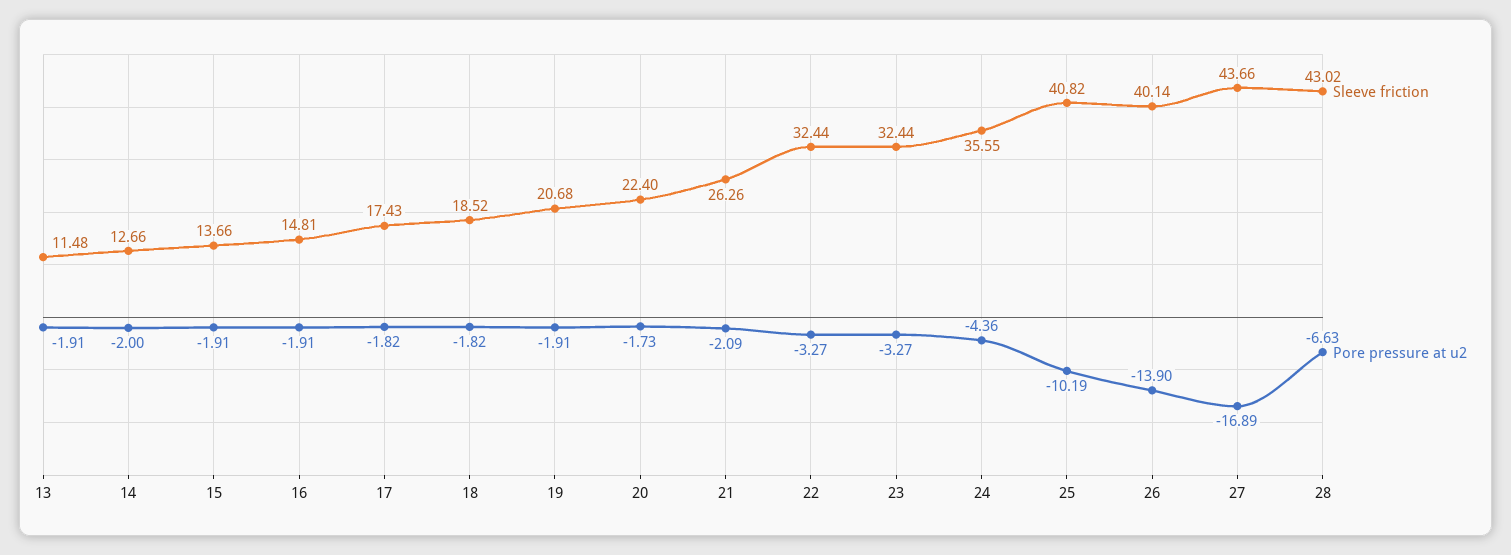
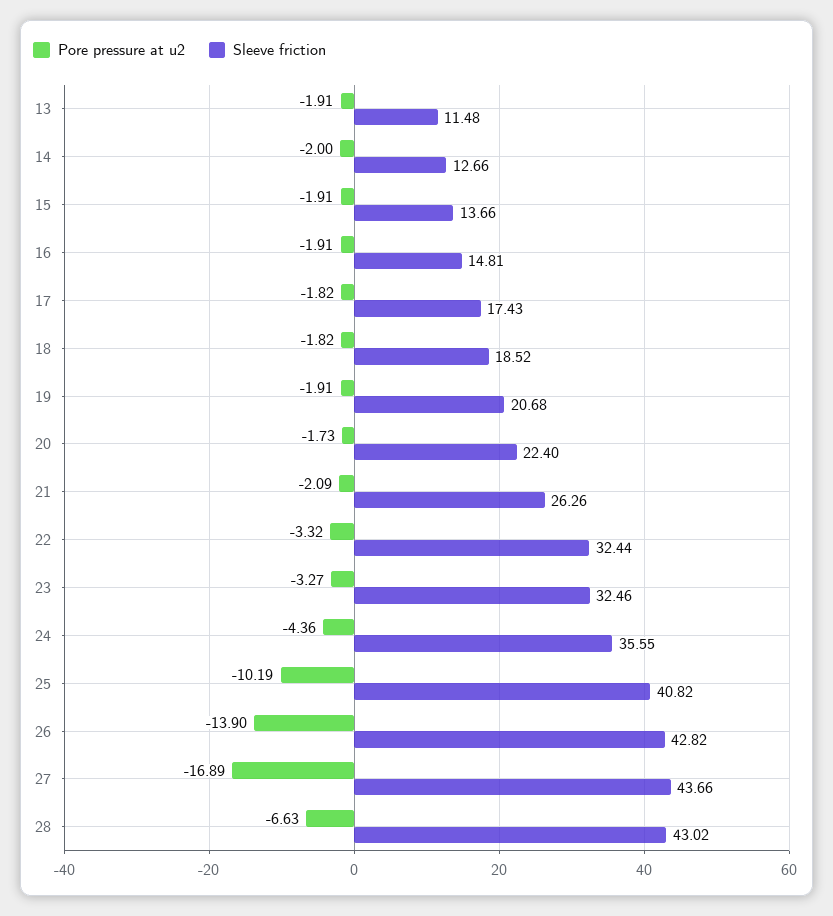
  {
    "Sleeve friction": {
      "13": 11.48,
      "14": 12.66,
      "15": 13.66,
      "16": 14.81,
      "17": 17.43,
      "18": 18.52,
      "19": 20.68,
      "20": 22.4,
      "21": 26.26,
      "22": 32.44,
-     "23": 32.44,
+     "23": 32.46,
      "24": 35.55,
      "25": 40.82,
-     "26": 40.14,
+     "26": 42.82,
      "27": 43.66,
      "28": 43.02
    },
    "Pore pressure at u2": {
      "13": -1.91,
      "14": -2,
      "15": -1.91,
      "16": -1.91,
      "17": -1.82,
      "18": -1.82,
      "19": -1.91,
      "20": -1.73,
      "21": -2.09,
-     "22": -3.27,
+     "22": -3.32,
      "23": -3.27,
      "24": -4.36,
      "25": -10.19,
      "26": -13.9,
      "27": -16.89,
      "28": -6.63
    }
  }

